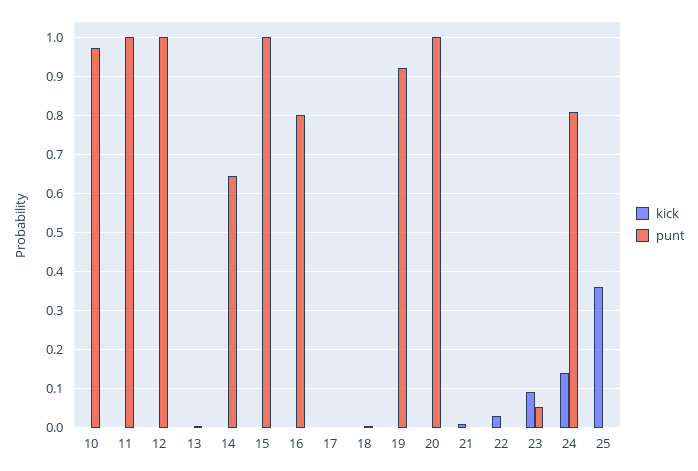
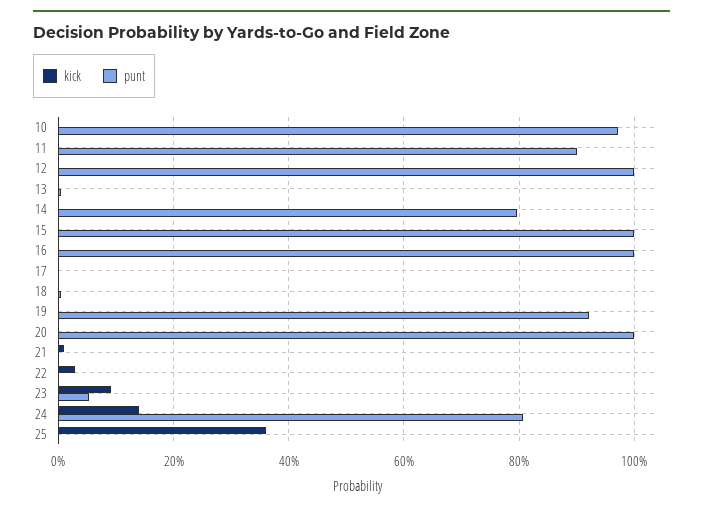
  {
    "kick": {
      "10": 0,
      "11": 0,
      "12": 0,
      "13": 0,
      "14": 0,
      "15": 0,
      "16": 0,
      "17": 0,
      "18": 0,
      "19": 0,
      "20": 0,
      "21": 0.02,
      "22": 0.02,
      "23": 0.1,
      "24": 0.14,
      "25": 0.36
    },
    "punt": {
      "10": 0.98,
-     "11": 1,
+     "11": 0.9,
      "12": 1,
      "13": 0,
-     "14": 0.64,
+     "14": 0.8,
      "15": 1,
-     "16": 0.8,
+     "16": 1,
      "17": 0,
      "18": 0,
      "19": 0.92,
      "20": 1,
      "21": 0,
      "22": 0,
      "23": 0.06,
      "24": 0.8,
      "25": 0
    }
  }

